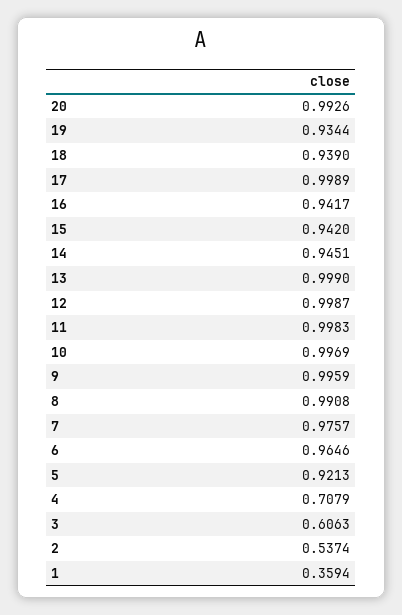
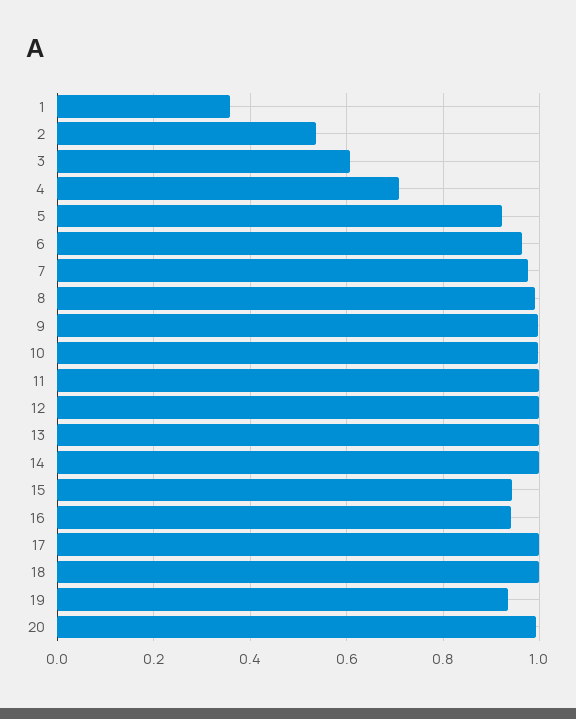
  {
    "20": 0.9926,
    "19": 0.9344,
-   "18": 0.939,
+   "18": 1,
    "17": 0.9989,
    "16": 0.9417,
    "15": 0.942,
-   "14": 0.9451,
+   "14": 1,
    "13": 0.999,
    "12": 0.9987,
    "11": 0.9983,
    "10": 0.9969,
    "9": 0.9959,
    "8": 0.9908,
    "7": 0.9757,
    "6": 0.9646,
    "5": 0.9213,
    "4": 0.7079,
    "3": 0.6063,
    "2": 0.5374,
    "1": 0.3594
  }

